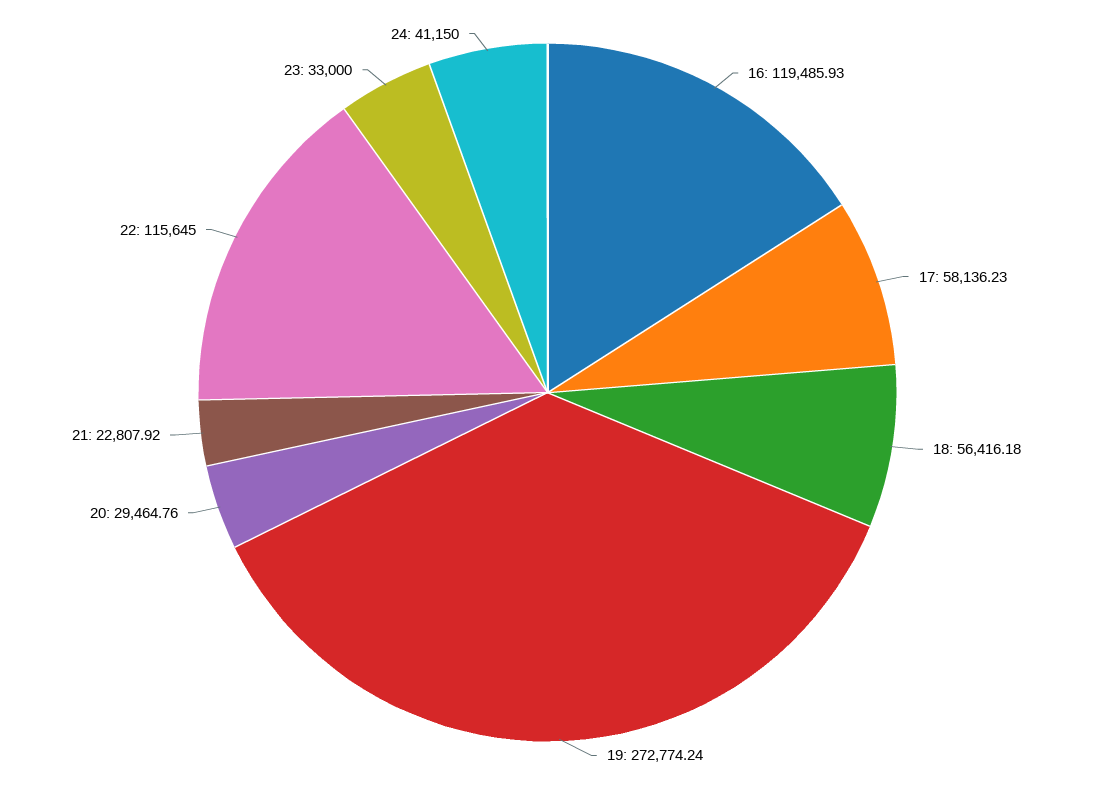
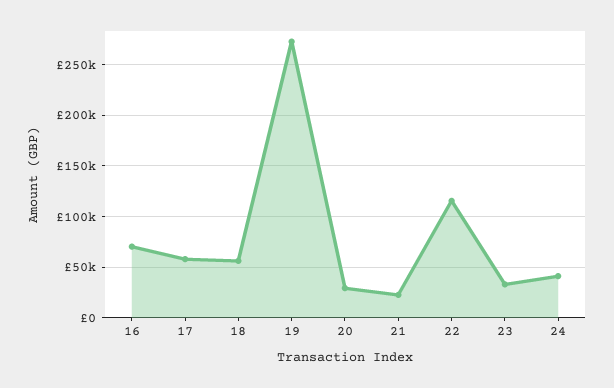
  {
-   "16": 119485.93,
+   "16": 70000,
    "17": 58136.23,
    "18": 56416.18,
    "19": 272774.24,
    "20": 29464.76,
    "21": 22807.92,
    "22": 115645,
    "23": 33000,
    "24": 41150
  }

